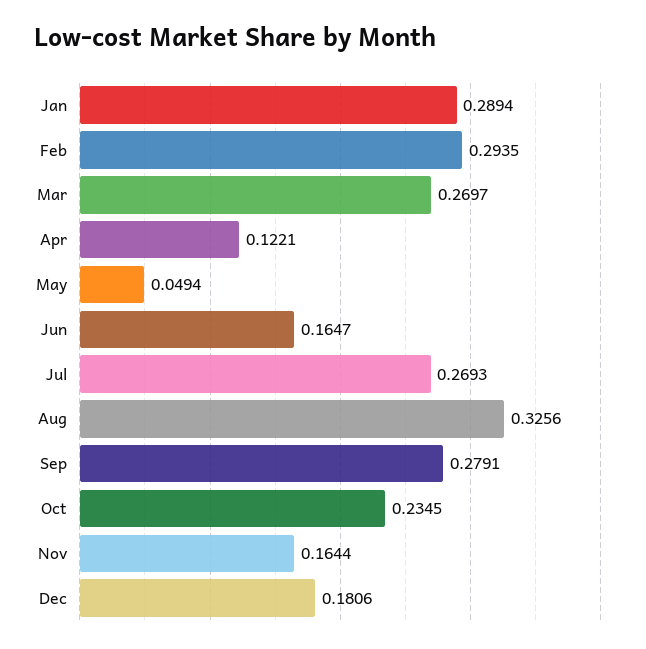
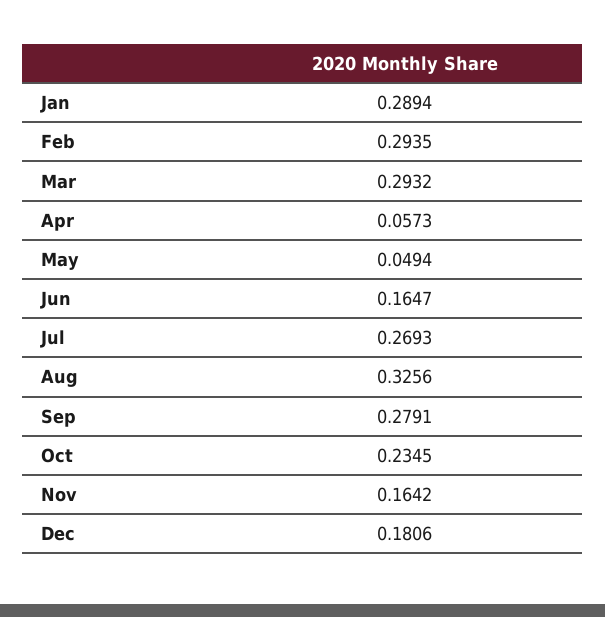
  {
    "Jan": 0.2894,
    "Feb": 0.2935,
-   "Mar": 0.2697,
+   "Mar": 0.2932,
-   "Apr": 0.1221,
+   "Apr": 0.0573,
    "May": 0.0494,
    "Jun": 0.1647,
    "Jul": 0.2693,
    "Aug": 0.3256,
    "Sep": 0.2791,
    "Oct": 0.2345,
-   "Nov": 0.1644,
+   "Nov": 0.1642,
    "Dec": 0.1806
  }

